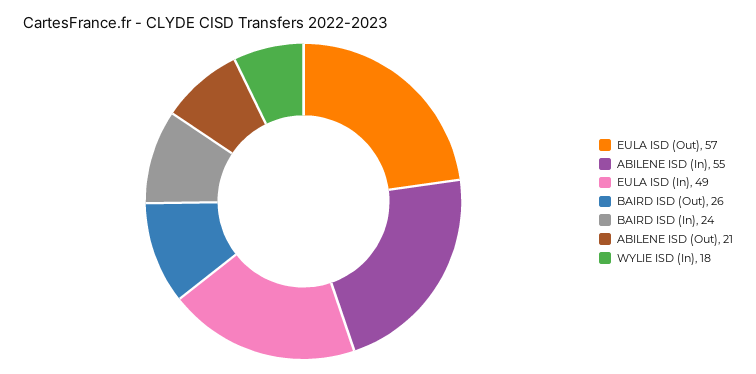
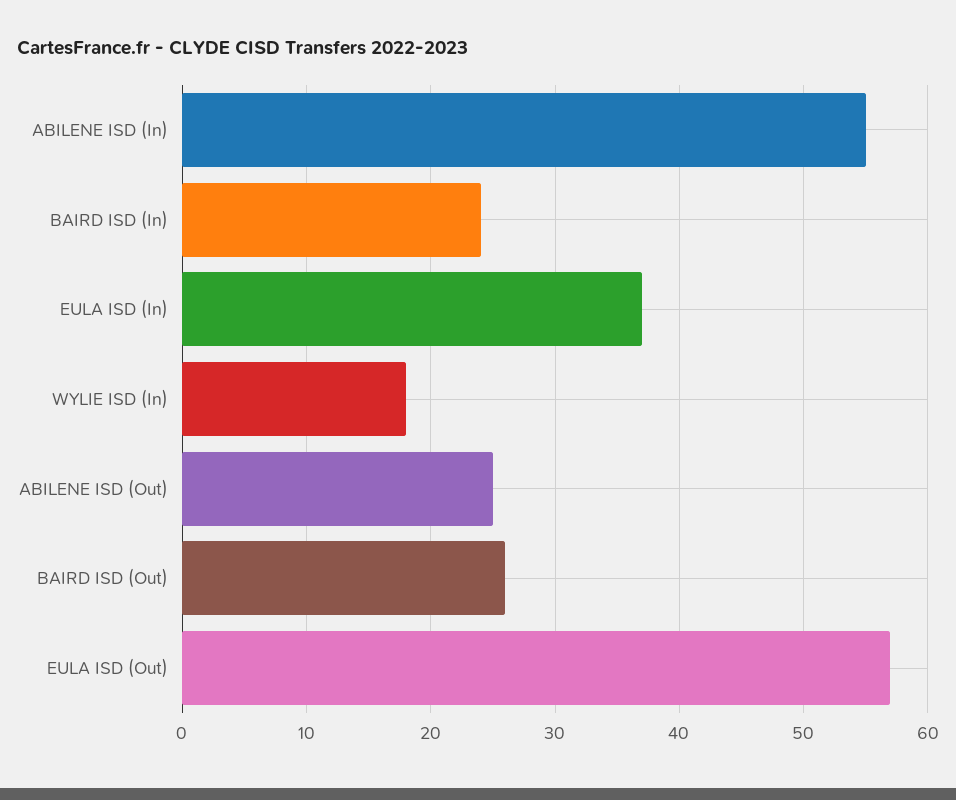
  {
    "EULA ISD (Out)": 57,
    "ABILENE ISD (In)": 55,
-   "EULA ISD (In)": 49,
+   "EULA ISD (In)": 37,
    "BAIRD ISD (Out)": 26,
    "BAIRD ISD (In)": 24,
-   "ABILENE ISD (Out)": 21,
+   "ABILENE ISD (Out)": 25,
    "WYLIE ISD (In)": 18
  }

